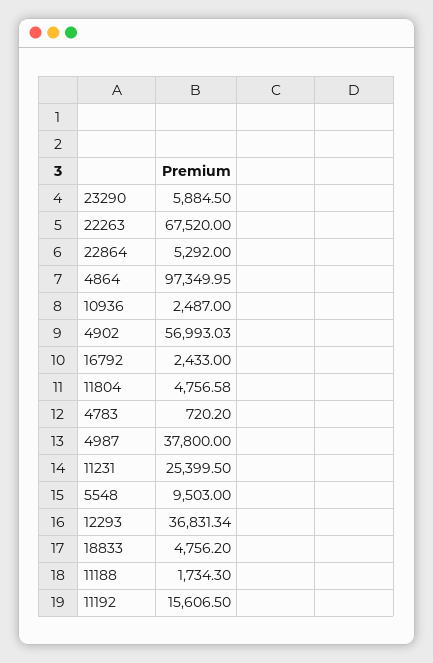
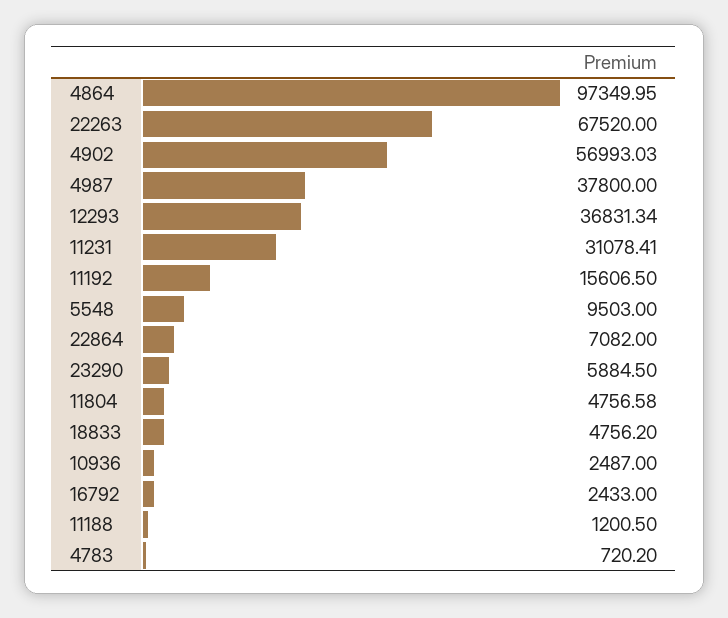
  {
    "23290": 5884.5,
    "22263": 67520,
-   "22864": 5292,
+   "22864": 7082,
    "4864": 97349.95,
    "10936": 2487,
    "4902": 56993.03,
    "16792": 2433,
    "11804": 4756.58,
    "4783": 720.2,
    "4987": 37800,
-   "11231": 25399.5,
+   "11231": 31078.41,
    "5548": 9503,
    "12293": 36831.34,
    "18833": 4756.2,
-   "11188": 1734.3,
+   "11188": 1200.5,
    "11192": 15606.5
  }

